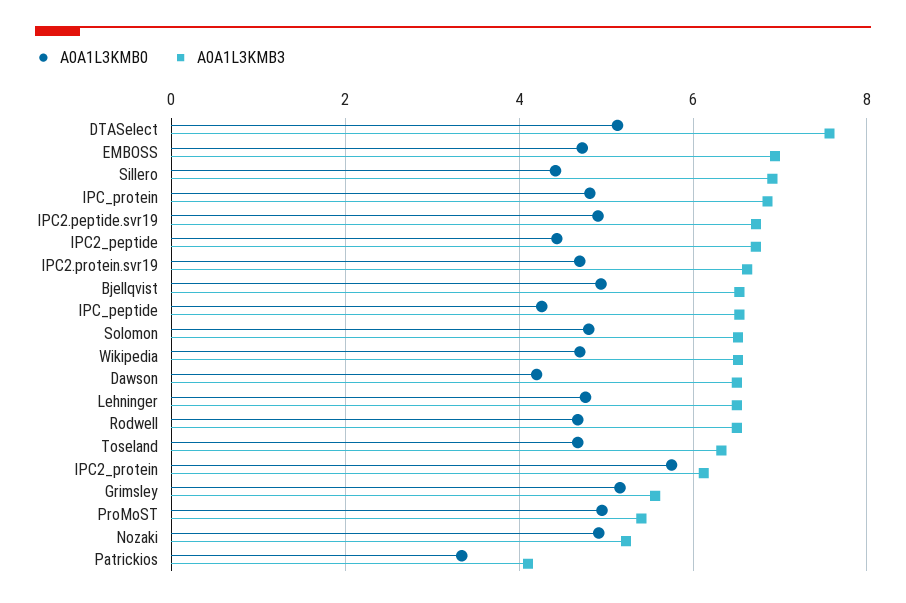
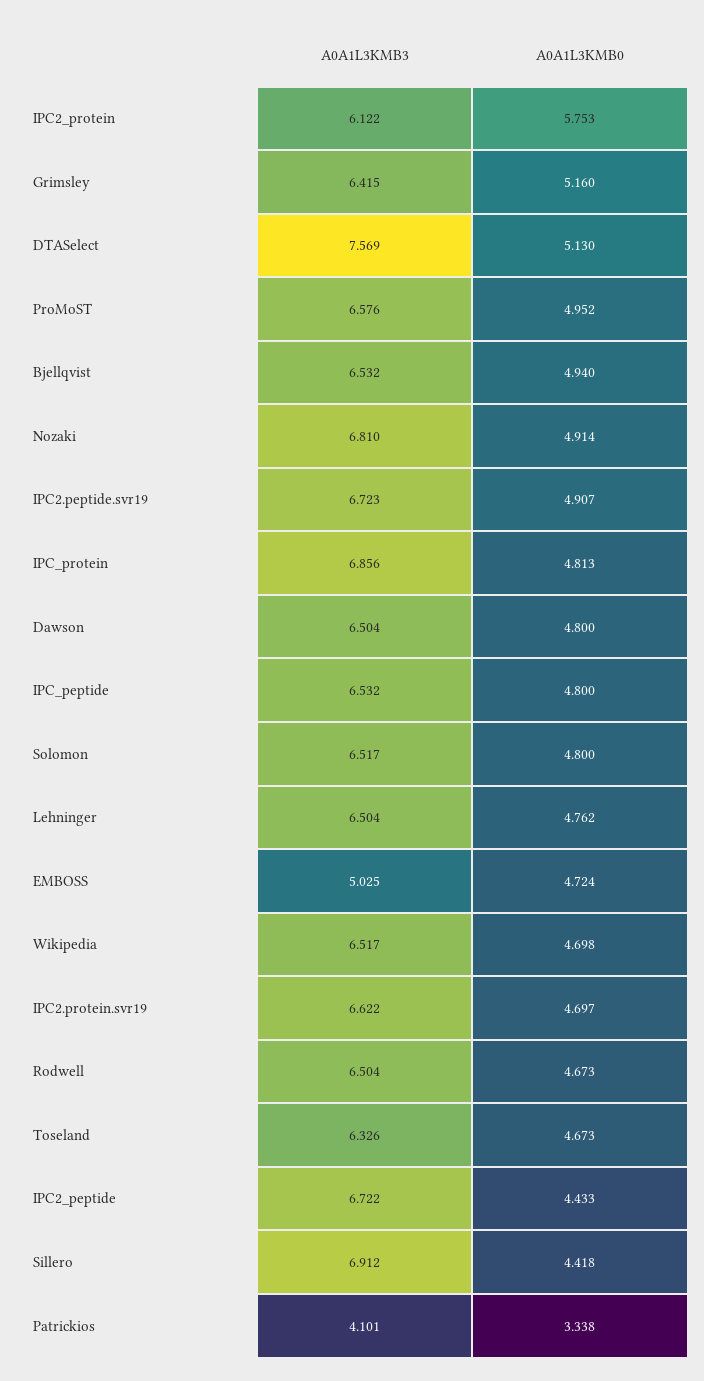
  {
    "A0A1L3KMB0": {
      "DTASelect": 5.13,
      "EMBOSS": 4.724,
      "Sillero": 4.418,
      "IPC_protein": 4.813,
      "IPC2.peptide.svr19": 4.907,
      "IPC2_peptide": 4.433,
      "IPC2.protein.svr19": 4.697,
      "Bjellqvist": 4.94,
-     "IPC_peptide": 4.2,
+     "IPC_peptide": 4.8,
      "Solomon": 4.8,
      "Wikipedia": 4.698,
-     "Dawson": 4.2,
+     "Dawson": 4.8,
      "Lehninger": 4.762,
      "Rodwell": 4.673,
      "Toseland": 4.673,
      "IPC2_protein": 5.753,
      "Grimsley": 5.16,
      "ProMoST": 4.952,
      "Nozaki": 4.914,
      "Patrickios": 3.338
    },
    "A0A1L3KMB3": {
      "DTASelect": 7.569,
-     "EMBOSS": 7,
+     "EMBOSS": 5.025,
      "Sillero": 6.912,
      "IPC_protein": 6.856,
      "IPC2.peptide.svr19": 6.723,
      "IPC2_peptide": 6.722,
      "IPC2.protein.svr19": 6.622,
      "Bjellqvist": 6.532,
      "IPC_peptide": 6.532,
      "Solomon": 6.517,
      "Wikipedia": 6.517,
      "Dawson": 6.504,
      "Lehninger": 6.504,
      "Rodwell": 6.504,
      "Toseland": 6.326,
      "IPC2_protein": 6.122,
-     "Grimsley": 5.6,
+     "Grimsley": 6.415,
-     "ProMoST": 5.4,
+     "ProMoST": 6.576,
-     "Nozaki": 5.2,
+     "Nozaki": 6.81,
      "Patrickios": 4.101
    }
  }

